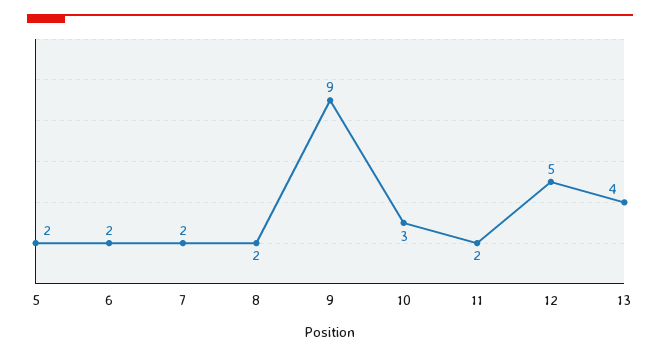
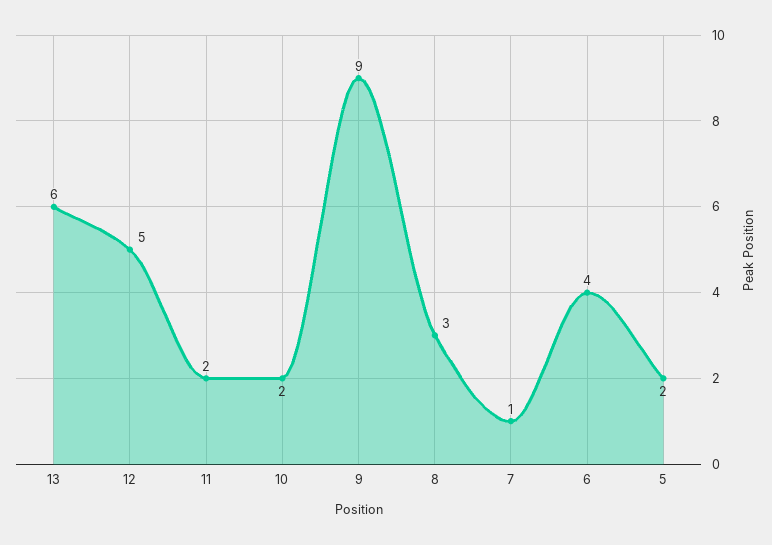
  {
    "5": 2,
-   "6": 2,
+   "6": 4,
-   "7": 2,
+   "7": 1,
-   "8": 2,
+   "8": 3,
    "9": 9,
-   "10": 3,
+   "10": 2,
    "11": 2,
    "12": 5,
-   "13": 4
+   "13": 6
  }

